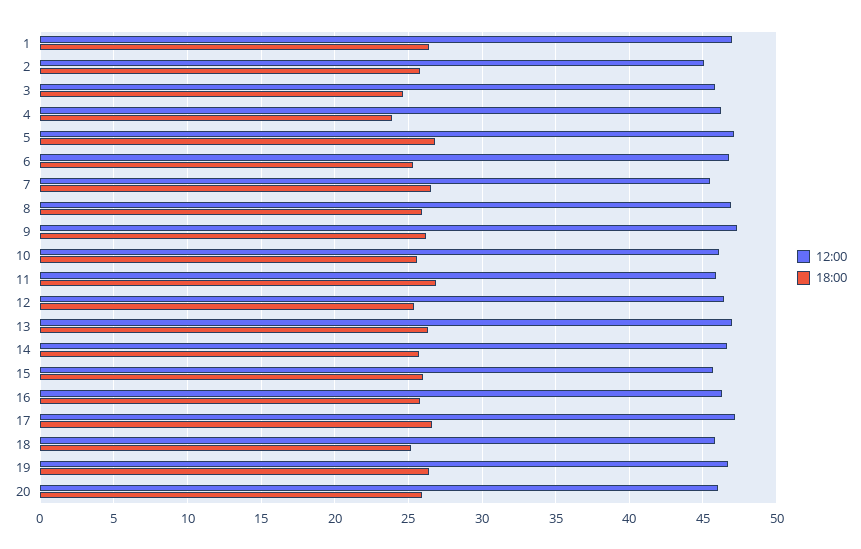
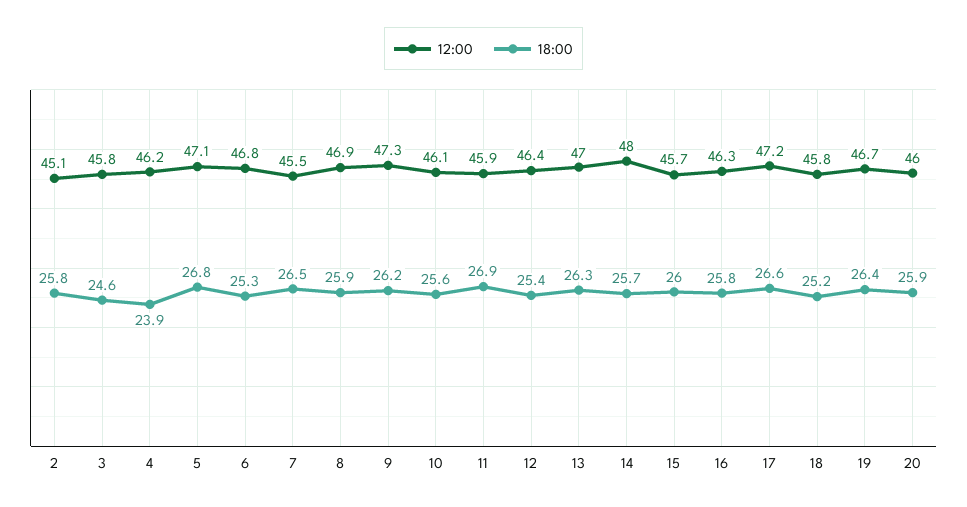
  {
    "12:00": {
-     "1": 47,
      "2": 45.1,
      "3": 45.8,
      "4": 46.2,
      "5": 47.1,
      "6": 46.8,
      "7": 45.5,
      "8": 46.9,
      "9": 47.3,
      "10": 46.1,
      "11": 45.9,
      "12": 46.4,
      "13": 47,
-     "14": 46.5,
+     "14": 48,
      "15": 45.7,
      "16": 46.3,
      "17": 47.2,
      "18": 45.8,
      "19": 46.7,
      "20": 46
    },
    "18:00": {
-     "1": 26.5,
      "2": 25.8,
      "3": 24.6,
      "4": 23.9,
      "5": 26.8,
      "6": 25.3,
      "7": 26.5,
      "8": 25.9,
      "9": 26.2,
      "10": 25.6,
      "11": 26.9,
      "12": 25.4,
      "13": 26.3,
      "14": 25.7,
      "15": 26,
      "16": 25.8,
      "17": 26.6,
      "18": 25.2,
      "19": 26.4,
      "20": 25.9
    }
  }

